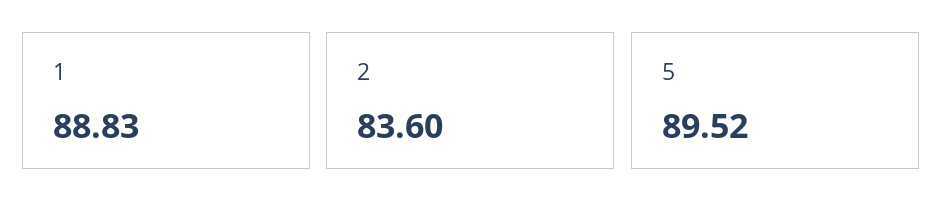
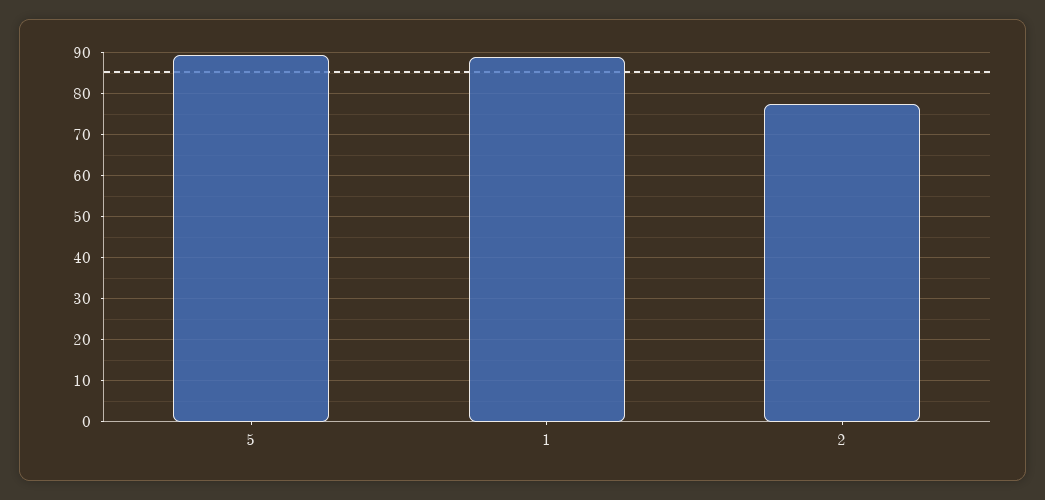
  {
    "1": 88.83,
-   "2": 83.6,
+   "2": 78,
    "5": 89.52
  }

